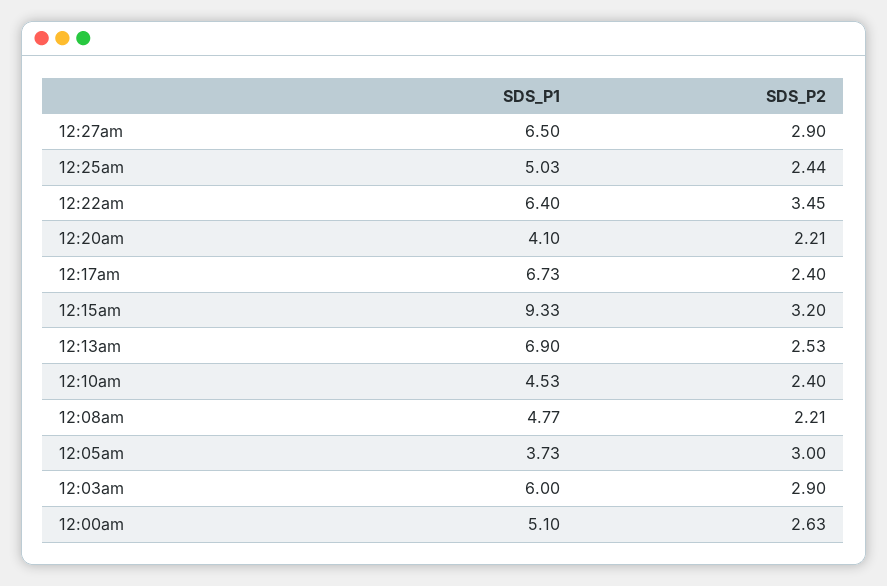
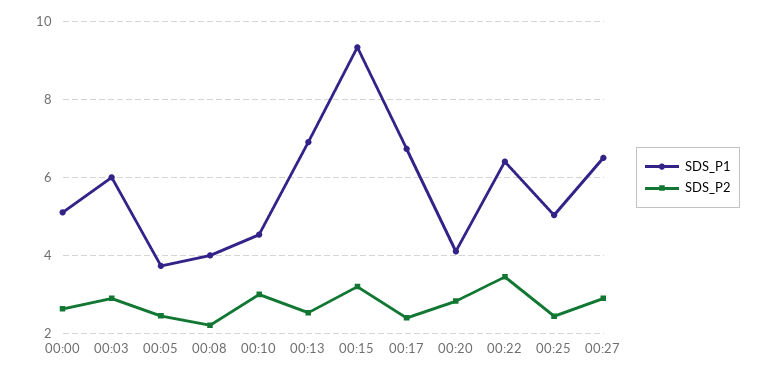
  {
    "SDS_P1": {
      "12:27am": 6.5,
      "12:25am": 5.03,
      "12:22am": 6.4,
      "12:20am": 4.1,
      "12:17am": 6.73,
      "12:15am": 9.33,
      "12:13am": 6.9,
      "12:10am": 4.53,
-     "12:08am": 4.77,
+     "12:08am": 4,
      "12:05am": 3.73,
      "12:03am": 6,
      "12:00am": 5.1
    },
    "SDS_P2": {
      "12:27am": 2.9,
      "12:25am": 2.44,
      "12:22am": 3.45,
-     "12:20am": 2.21,
+     "12:20am": 2.8,
      "12:17am": 2.4,
      "12:15am": 3.2,
      "12:13am": 2.53,
-     "12:10am": 2.4,
+     "12:10am": 3,
      "12:08am": 2.21,
-     "12:05am": 3,
+     "12:05am": 2.4,
      "12:03am": 2.9,
      "12:00am": 2.63
    }
  }

